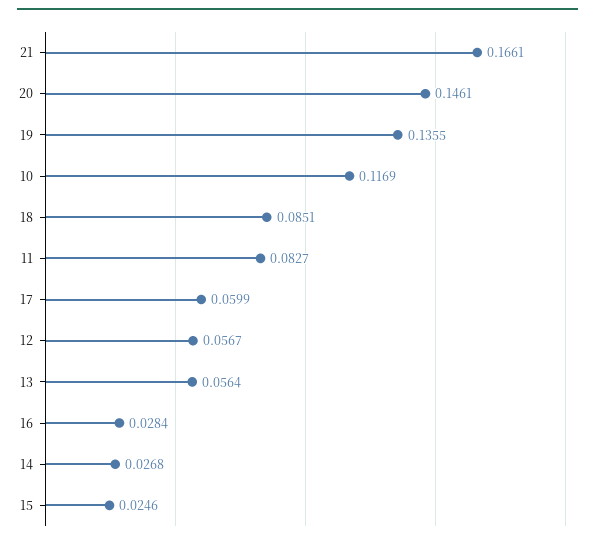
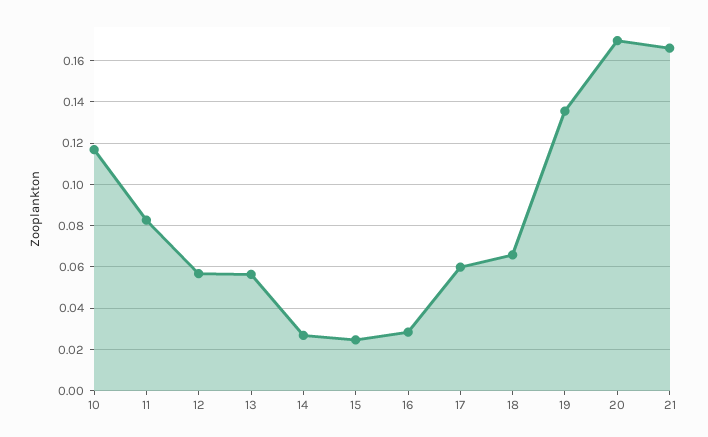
  {
    "21": 0.1661,
-   "20": 0.1461,
+   "20": 0.17,
    "19": 0.1355,
    "10": 0.1169,
-   "18": 0.0851,
+   "18": 0.065,
    "11": 0.0827,
    "17": 0.0599,
    "12": 0.0567,
    "13": 0.0564,
    "16": 0.0284,
    "14": 0.0268,
    "15": 0.0246
  }

